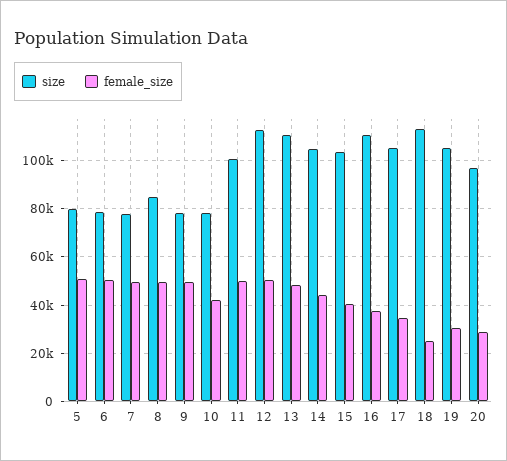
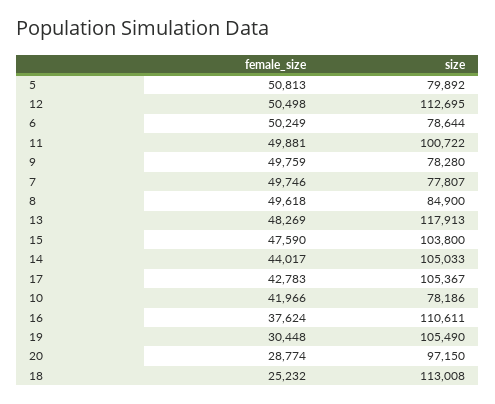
  {
    "size": {
      "5": 79892,
      "6": 78644,
      "7": 77807,
      "8": 84900,
      "9": 78280,
      "10": 78186,
      "11": 100722,
      "12": 112695,
-     "13": 110000,
+     "13": 117913,
      "14": 105033,
      "15": 103800,
      "16": 110611,
      "17": 105367,
      "18": 113008,
      "19": 105490,
      "20": 97150
    },
    "female_size": {
      "5": 50813,
      "6": 50249,
      "7": 49746,
      "8": 49618,
      "9": 49759,
      "10": 41966,
      "11": 49881,
      "12": 50498,
      "13": 48269,
      "14": 44017,
-     "15": 40000,
+     "15": 47590,
      "16": 37624,
-     "17": 35000,
+     "17": 42783,
      "18": 25232,
      "19": 30448,
      "20": 28774
    }
  }

